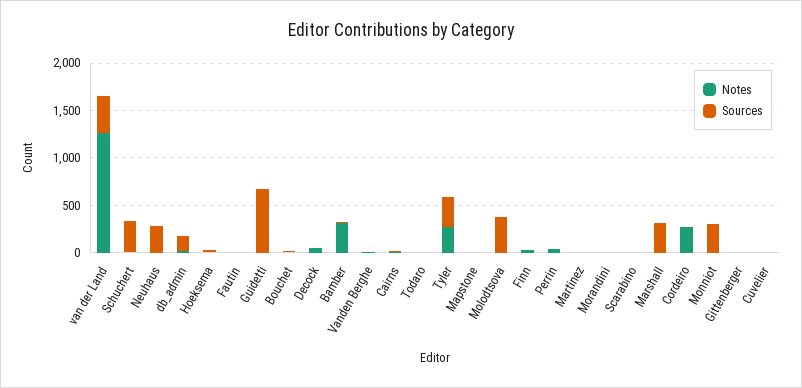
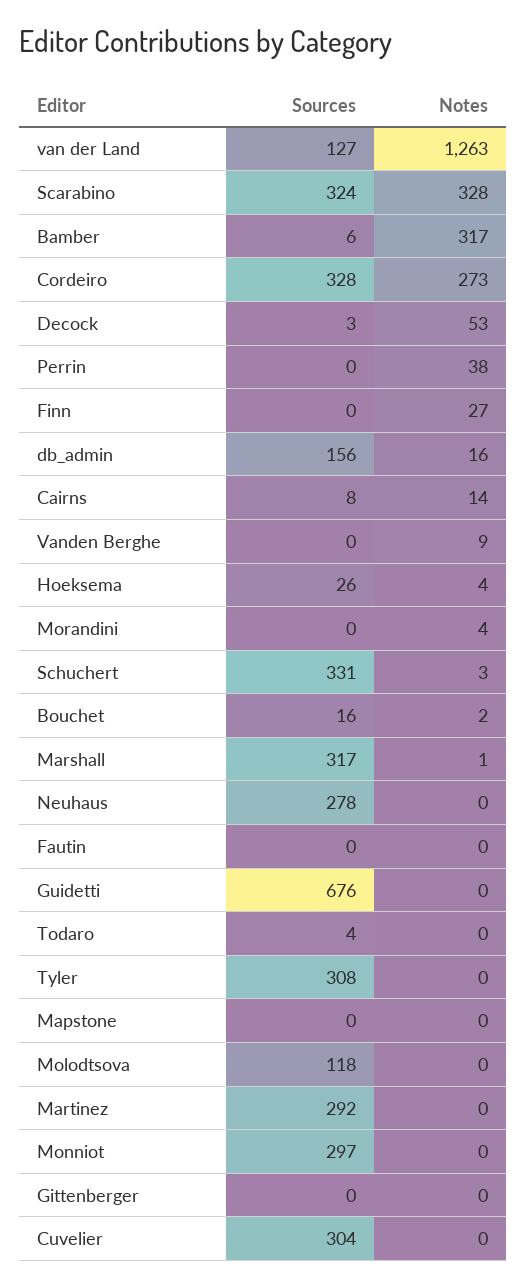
  {
    "Notes": {
      "van der Land": 1263,
      "Schuchert": 3,
      "Neuhaus": 0,
      "db_admin": 16,
      "Hoeksema": 4,
      "Fautin": 0,
      "Guidetti": 0,
      "Bouchet": 2,
      "Decock": 53,
      "Bamber": 317,
      "Vanden Berghe": 9,
      "Cairns": 14,
      "Todaro": 0,
-     "Tyler": 300,
+     "Tyler": 0,
      "Mapstone": 0,
      "Molodtsova": 0,
      "Finn": 27,
      "Perrin": 38,
      "Martinez": 0,
      "Morandini": 4,
-     "Scarabino": 0,
+     "Scarabino": 328,
      "Marshall": 1,
      "Cordeiro": 273,
      "Monniot": 0,
      "Gittenberger": 0,
      "Cuvelier": 0
    },
    "Sources": {
-     "van der Land": 400,
+     "van der Land": 127,
      "Schuchert": 331,
      "Neuhaus": 278,
      "db_admin": 156,
      "Hoeksema": 26,
      "Fautin": 0,
      "Guidetti": 676,
      "Bouchet": 16,
      "Decock": 3,
      "Bamber": 6,
      "Vanden Berghe": 0,
      "Cairns": 8,
      "Todaro": 4,
      "Tyler": 308,
      "Mapstone": 0,
-     "Molodtsova": 400,
+     "Molodtsova": 118,
      "Finn": 0,
      "Perrin": 0,
-     "Martinez": 0,
+     "Martinez": 292,
      "Morandini": 0,
-     "Scarabino": 0,
+     "Scarabino": 324,
      "Marshall": 317,
-     "Cordeiro": 0,
+     "Cordeiro": 328,
      "Monniot": 297,
      "Gittenberger": 0,
-     "Cuvelier": 0
+     "Cuvelier": 304
    }
  }

